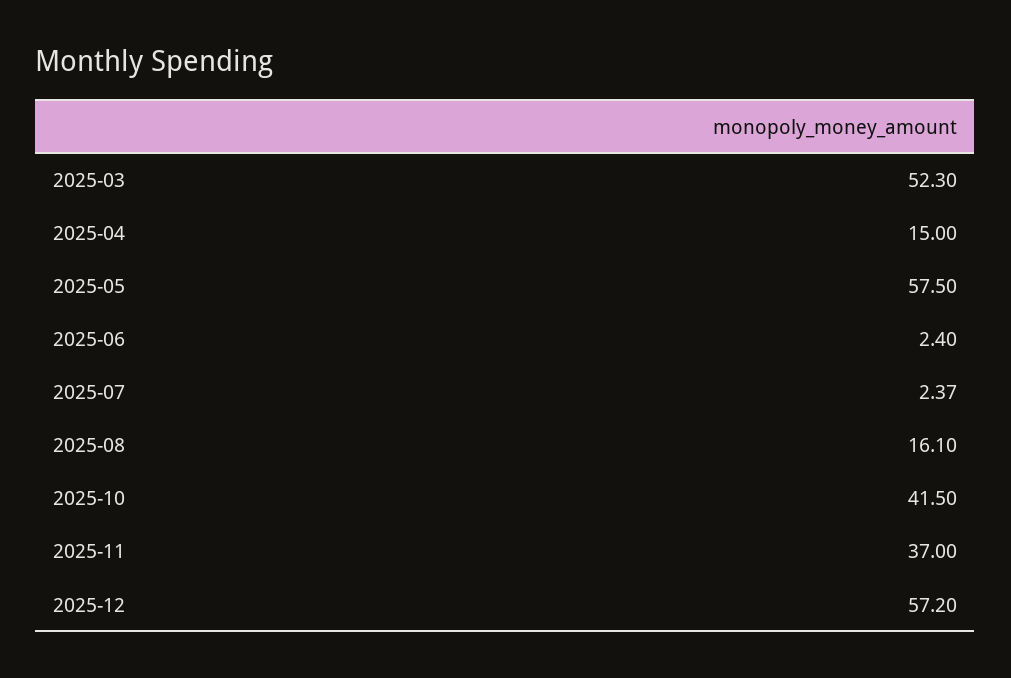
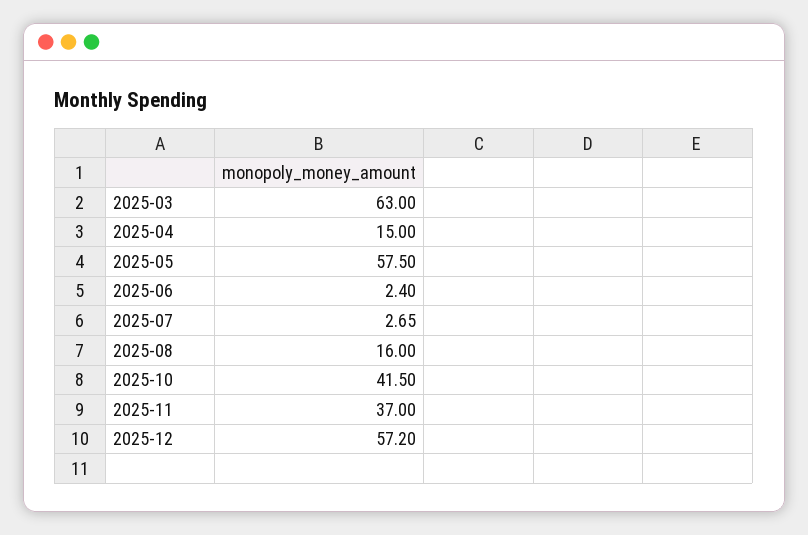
  {
-   "2025-03": 52.3,
+   "2025-03": 63,
    "2025-04": 15,
    "2025-05": 57.5,
    "2025-06": 2.4,
-   "2025-07": 2.37,
+   "2025-07": 2.65,
-   "2025-08": 16.1,
+   "2025-08": 16,
    "2025-10": 41.5,
    "2025-11": 37,
    "2025-12": 57.2
  }

